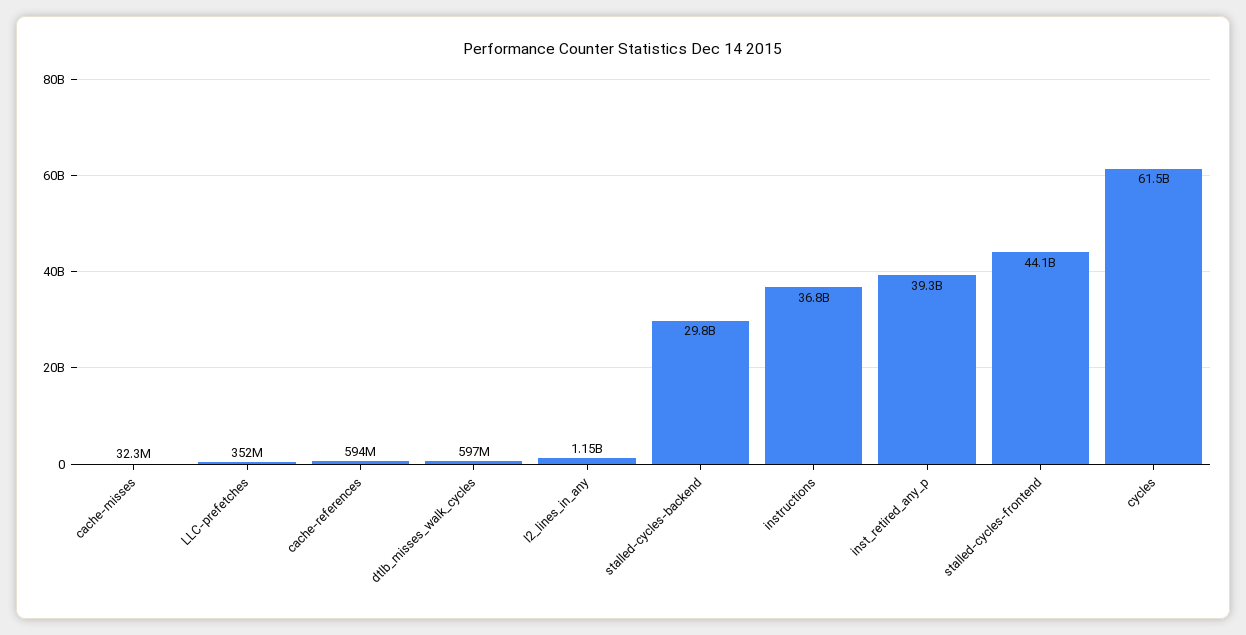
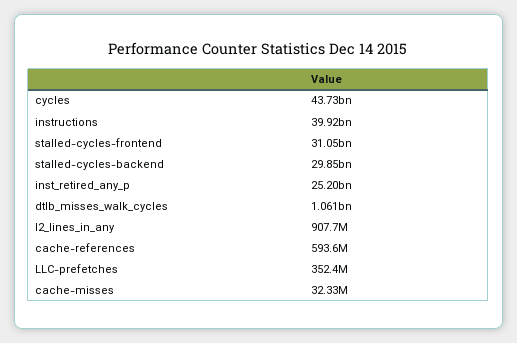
  {
    "cache-misses": 32330000,
    "LLC-prefetches": 352400000,
    "cache-references": 593600000,
-   "dtlb_misses_walk_cycles": 597000000,
+   "dtlb_misses_walk_cycles": 1061000000,
-   "l2_lines_in_any": 1150000000,
+   "l2_lines_in_any": 907700000,
    "stalled-cycles-backend": 29850000000,
-   "instructions": 36800000000,
+   "instructions": 39920000000,
-   "inst_retired_any_p": 39300000000,
+   "inst_retired_any_p": 25200000000,
-   "stalled-cycles-frontend": 44100000000,
+   "stalled-cycles-frontend": 31050000000,
-   "cycles": 61500000000
+   "cycles": 43730000000
  }

